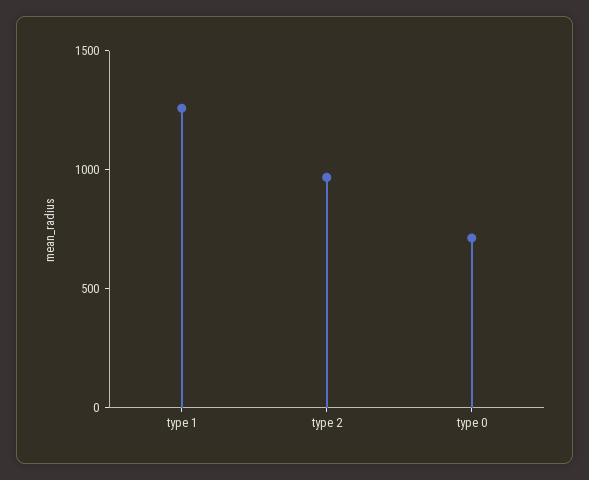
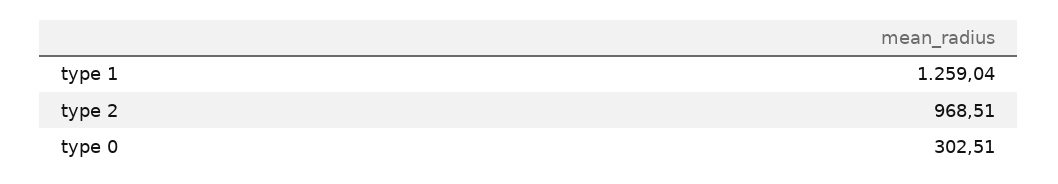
  {
    "type 1": 1259.04,
    "type 2": 968.51,
-   "type 0": 700
+   "type 0": 302.51
  }

